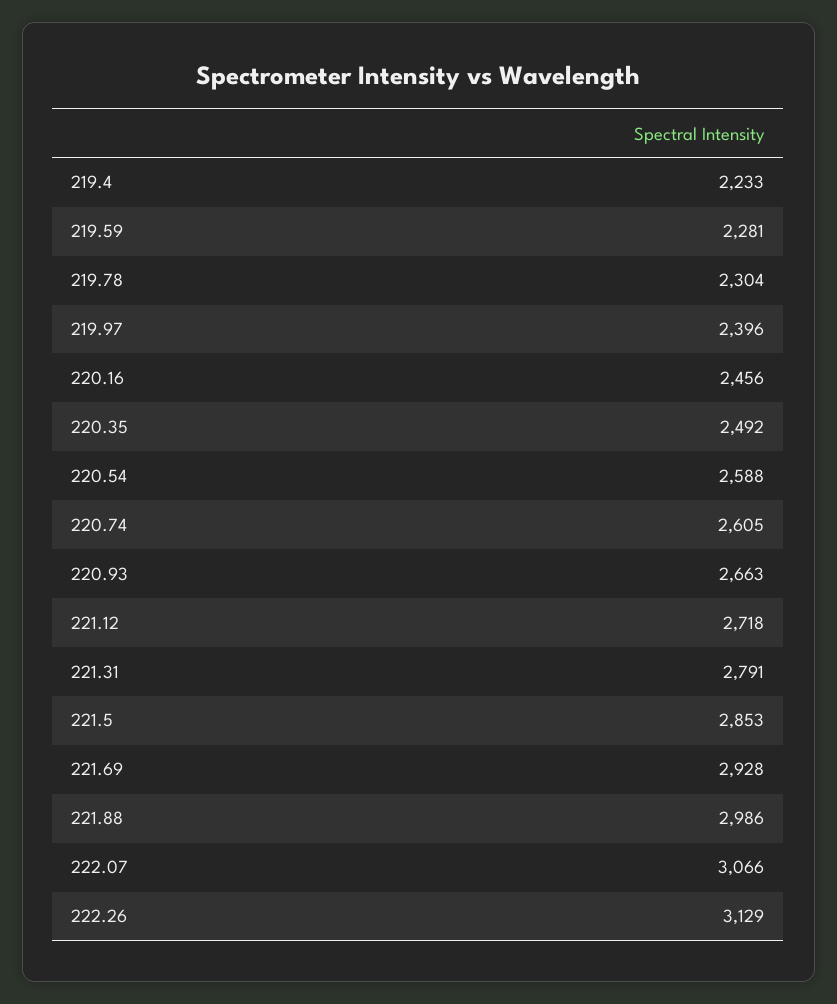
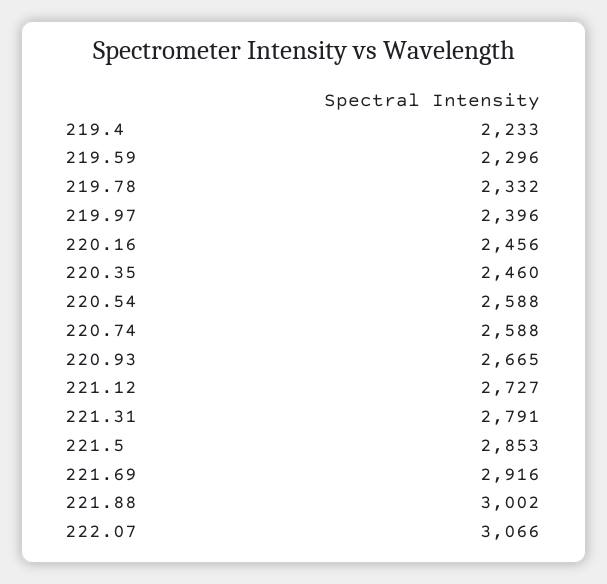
  {
    "219.4": 2233,
-   "219.59": 2281,
+   "219.59": 2296,
-   "219.78": 2304,
+   "219.78": 2332,
    "219.97": 2396,
    "220.16": 2456,
-   "220.35": 2492,
+   "220.35": 2460,
    "220.54": 2588,
-   "220.74": 2605,
+   "220.74": 2588,
-   "220.93": 2663,
+   "220.93": 2665,
-   "221.12": 2718,
+   "221.12": 2727,
    "221.31": 2791,
    "221.5": 2853,
-   "221.69": 2928,
+   "221.69": 2916,
-   "221.88": 2986,
+   "221.88": 3002,
-   "222.07": 3066,
+   "222.07": 3066
-   "222.26": 3129
  }

